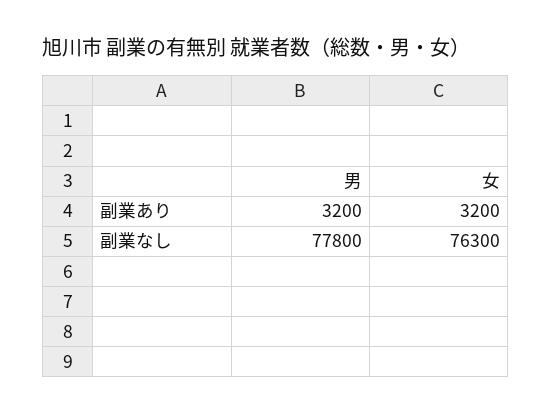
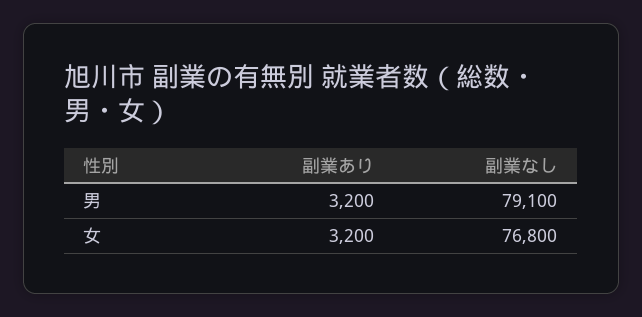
  {
    "男": {
      "副業あり": 3200,
-     "副業なし": 77800
+     "副業なし": 79100
    },
    "女": {
      "副業あり": 3200,
-     "副業なし": 76300
+     "副業なし": 76800
    }
  }

